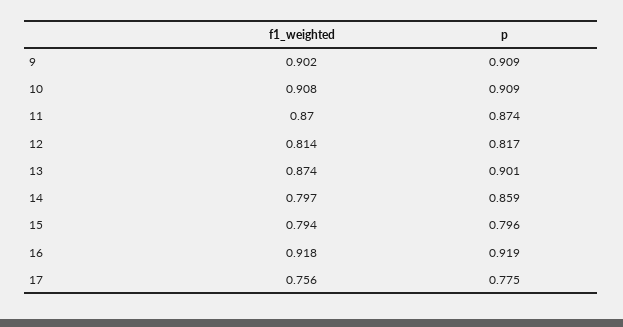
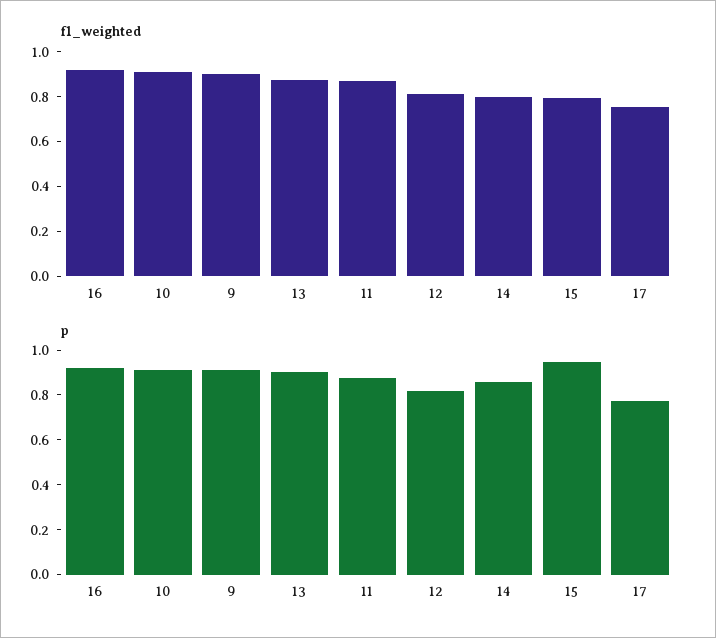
  {
    "f1_weighted": {
      "9": 0.902,
      "10": 0.908,
      "11": 0.87,
      "12": 0.814,
      "13": 0.874,
      "14": 0.797,
      "15": 0.794,
      "16": 0.918,
      "17": 0.756
    },
    "p": {
      "9": 0.909,
      "10": 0.909,
      "11": 0.874,
      "12": 0.817,
      "13": 0.901,
      "14": 0.859,
-     "15": 0.796,
+     "15": 0.95,
      "16": 0.919,
      "17": 0.775
    }
  }

